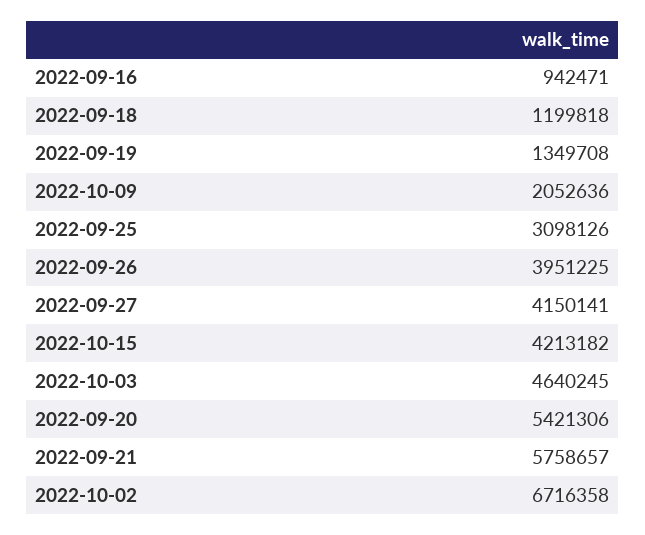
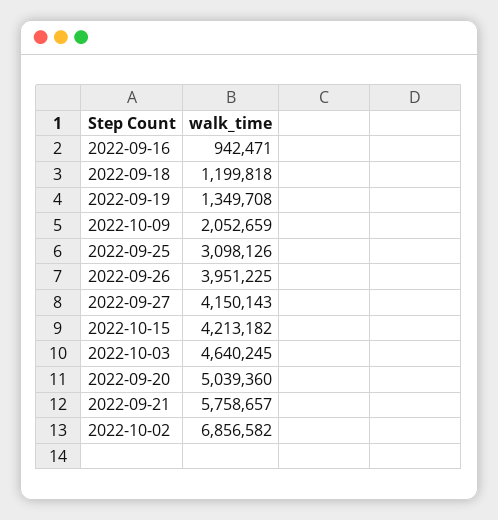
  {
    "2022-09-16": 942471,
    "2022-09-18": 1199818,
    "2022-09-19": 1349708,
-   "2022-10-09": 2052636,
+   "2022-10-09": 2052659,
    "2022-09-25": 3098126,
    "2022-09-26": 3951225,
-   "2022-09-27": 4150141,
+   "2022-09-27": 4150143,
    "2022-10-15": 4213182,
    "2022-10-03": 4640245,
-   "2022-09-20": 5421306,
+   "2022-09-20": 5039360,
    "2022-09-21": 5758657,
-   "2022-10-02": 6716358
+   "2022-10-02": 6856582
  }

